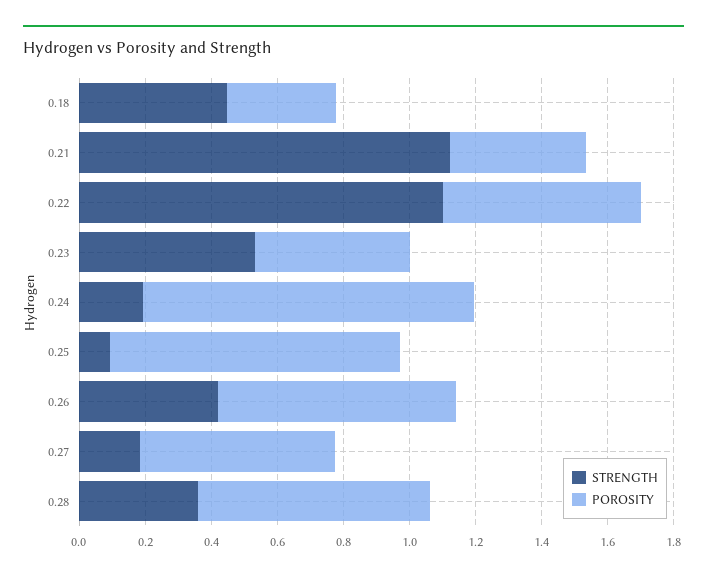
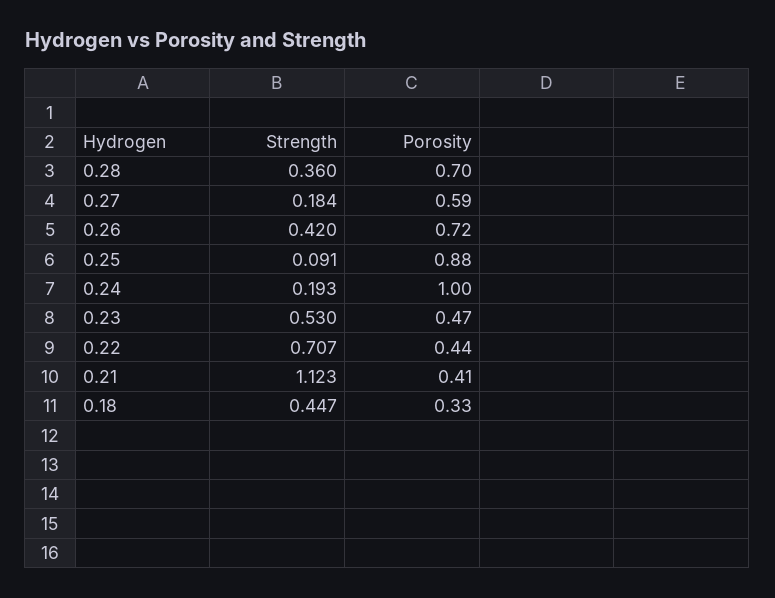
  {
    "STRENGTH": {
      "0.18": 0.447,
      "0.21": 1.123,
-     "0.22": 1.1,
+     "0.22": 0.707,
      "0.23": 0.53,
      "0.24": 0.193,
      "0.25": 0.091,
      "0.26": 0.42,
      "0.27": 0.184,
      "0.28": 0.36
    },
    "POROSITY": {
      "0.18": 0.33,
      "0.21": 0.41,
-     "0.22": 0.6,
+     "0.22": 0.44,
      "0.23": 0.47,
      "0.24": 1,
      "0.25": 0.88,
      "0.26": 0.72,
      "0.27": 0.59,
      "0.28": 0.7
    }
  }

